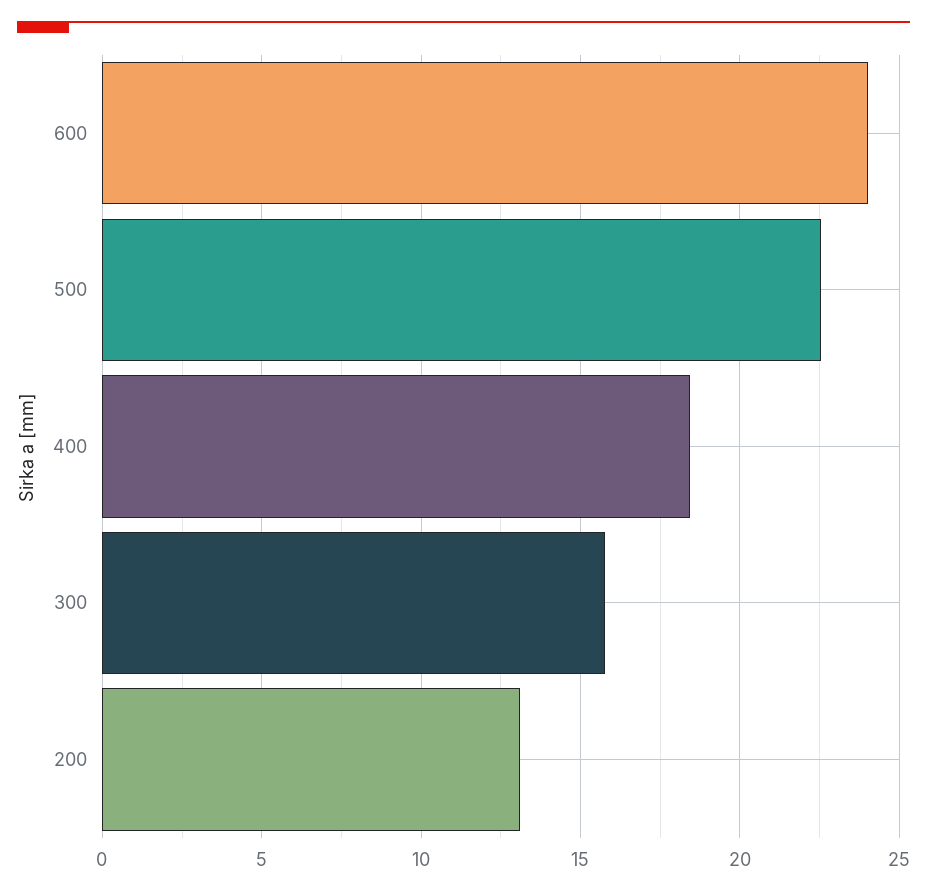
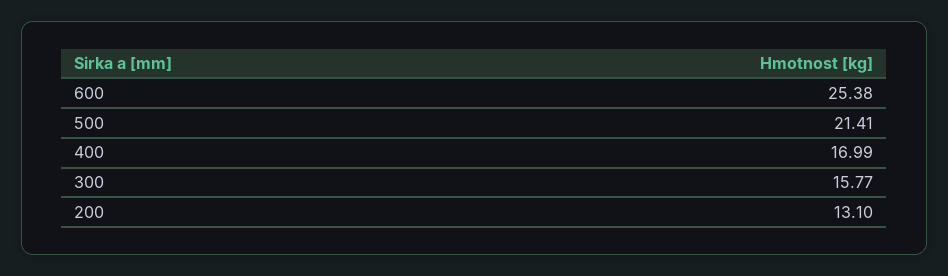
  {
-   "600": 24,
+   "600": 25.38,
-   "500": 22.5,
+   "500": 21.41,
-   "400": 18.5,
+   "400": 16.99,
    "300": 15.77,
    "200": 13.1
  }

